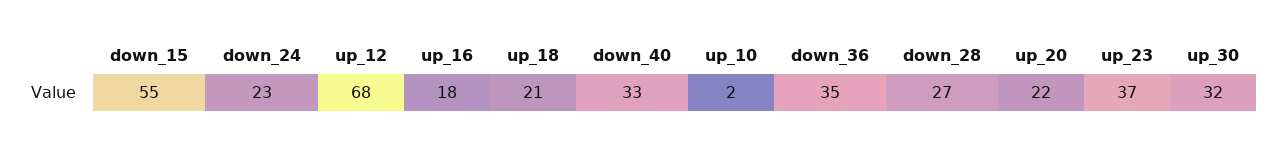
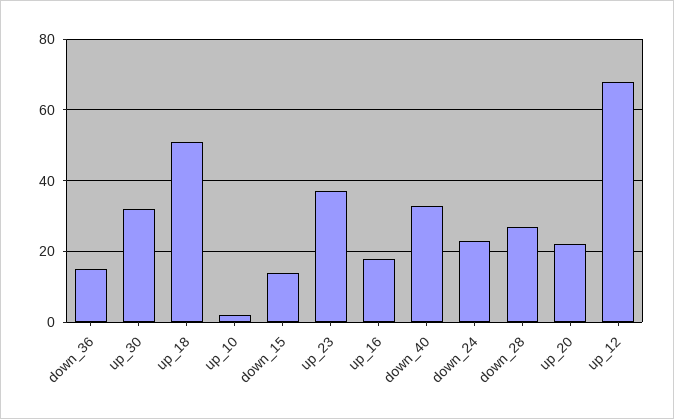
  {
-   "down_15": 55,
+   "down_15": 15,
    "down_24": 23,
    "up_12": 68,
    "up_16": 18,
-   "up_18": 21,
+   "up_18": 50,
    "down_40": 33,
    "up_10": 2,
-   "down_36": 35,
+   "down_36": 15,
    "down_28": 27,
    "up_20": 22,
    "up_23": 37,
    "up_30": 32
  }

